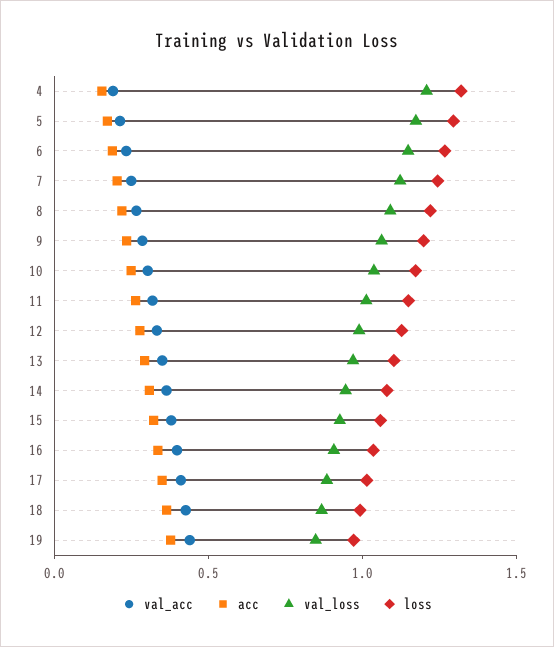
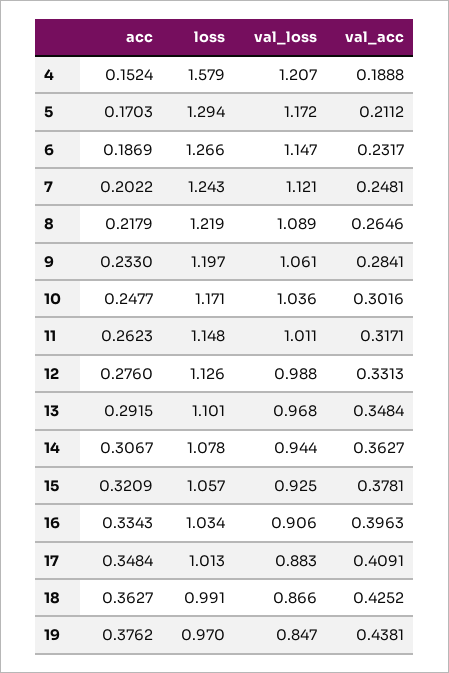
  {
    "val_acc": {
      "4": 0.1888,
      "5": 0.2112,
      "6": 0.2317,
      "7": 0.2481,
      "8": 0.2646,
      "9": 0.2841,
      "10": 0.3016,
      "11": 0.3171,
      "12": 0.3313,
      "13": 0.3484,
      "14": 0.3627,
      "15": 0.3781,
      "16": 0.3963,
      "17": 0.4091,
      "18": 0.4252,
      "19": 0.4381
    },
    "acc": {
      "4": 0.1524,
      "5": 0.1703,
      "6": 0.1869,
      "7": 0.2022,
      "8": 0.2179,
      "9": 0.233,
      "10": 0.2477,
      "11": 0.2623,
      "12": 0.276,
      "13": 0.2915,
      "14": 0.3067,
      "15": 0.3209,
      "16": 0.3343,
      "17": 0.3484,
      "18": 0.3627,
      "19": 0.3762
    },
    "val_loss": {
      "4": 1.207,
      "5": 1.172,
      "6": 1.147,
      "7": 1.121,
      "8": 1.089,
      "9": 1.061,
      "10": 1.036,
      "11": 1.011,
      "12": 0.988,
      "13": 0.968,
      "14": 0.944,
      "15": 0.925,
      "16": 0.906,
      "17": 0.883,
      "18": 0.866,
      "19": 0.847
    },
    "loss": {
-     "4": 1.3,
+     "4": 1.579,
      "5": 1.294,
      "6": 1.266,
      "7": 1.243,
      "8": 1.219,
      "9": 1.197,
      "10": 1.171,
      "11": 1.148,
      "12": 1.126,
      "13": 1.101,
      "14": 1.078,
      "15": 1.057,
      "16": 1.034,
      "17": 1.013,
      "18": 0.991,
      "19": 0.97
    }
  }

